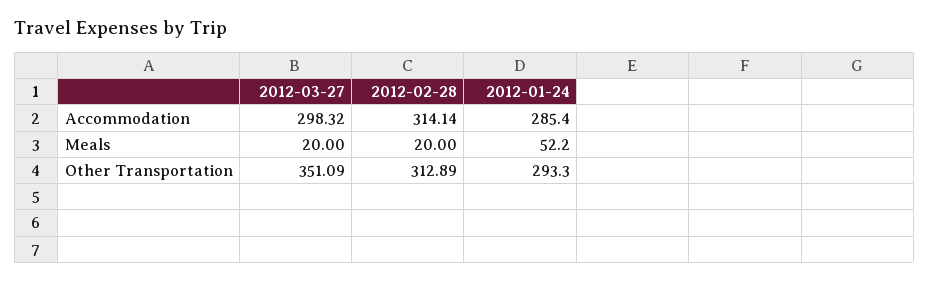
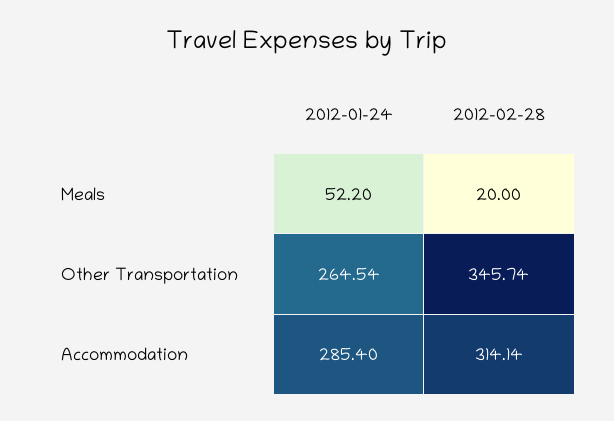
  {
-   "2012-03-27": {
-     "Accommodation": 298.32,
-     "Meals": 20,
-     "Other Transportation": 351.09
-   },
    "2012-02-28": {
      "Accommodation": 314.14,
      "Meals": 20,
-     "Other Transportation": 312.89
+     "Other Transportation": 345.74
    },
    "2012-01-24": {
      "Accommodation": 285.4,
      "Meals": 52.2,
-     "Other Transportation": 293.3
+     "Other Transportation": 264.54
    }
  }

